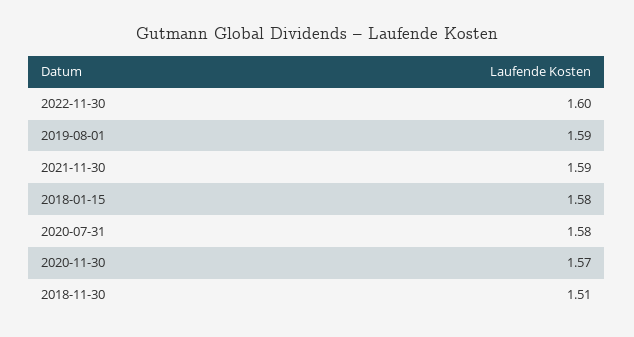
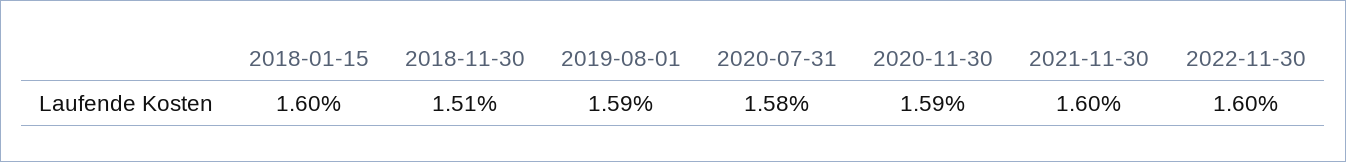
  {
    "2022-11-30": 1.6,
    "2019-08-01": 1.59,
-   "2021-11-30": 1.59,
+   "2021-11-30": 1.6,
-   "2018-01-15": 1.58,
+   "2018-01-15": 1.6,
    "2020-07-31": 1.58,
-   "2020-11-30": 1.57,
+   "2020-11-30": 1.59,
    "2018-11-30": 1.51
  }

